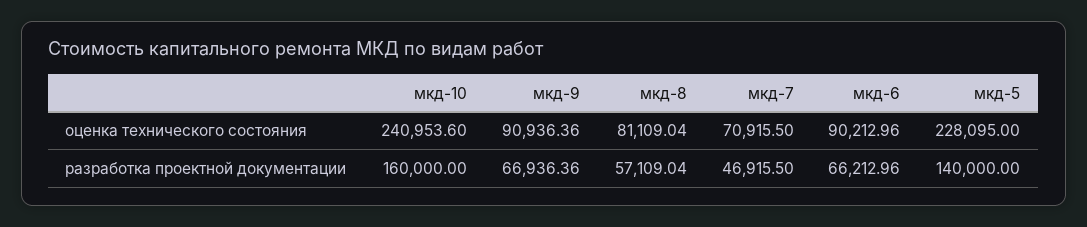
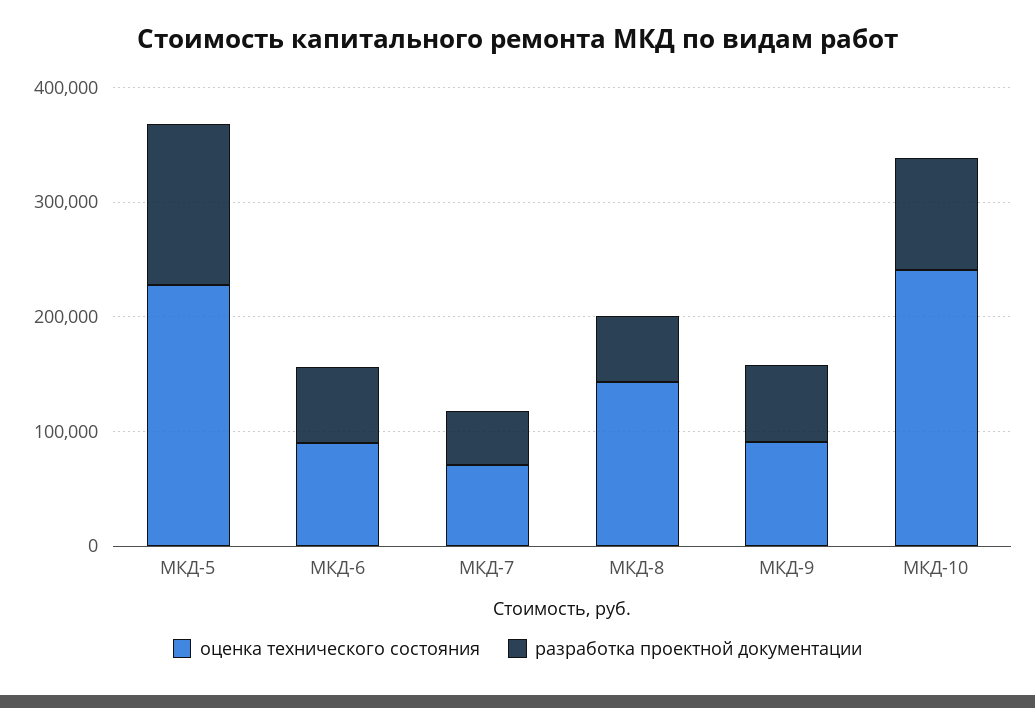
  {
    "оценка технического состояния": {
      "мкд-10": 240953.6,
      "мкд-9": 90936.36,
-     "мкд-8": 81109.04,
+     "мкд-8": 140000,
      "мкд-7": 70915.5,
      "мкд-6": 90212.96,
      "мкд-5": 228095
    },
    "разработка проектной документации": {
-     "мкд-10": 160000,
+     "мкд-10": 100000,
      "мкд-9": 66936.36,
      "мкд-8": 57109.04,
      "мкд-7": 46915.5,
      "мкд-6": 66212.96,
      "мкд-5": 140000
    }
  }

